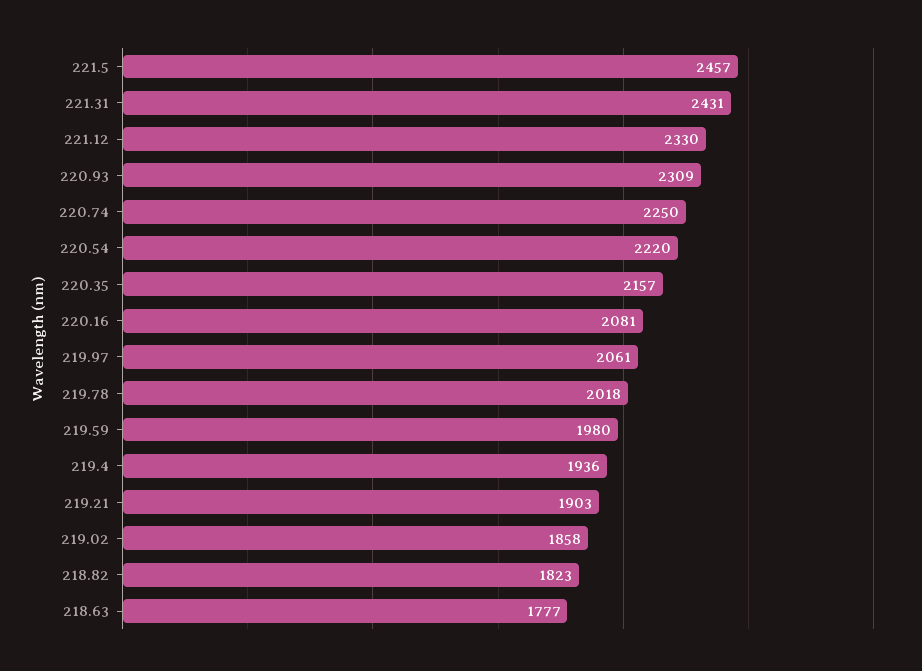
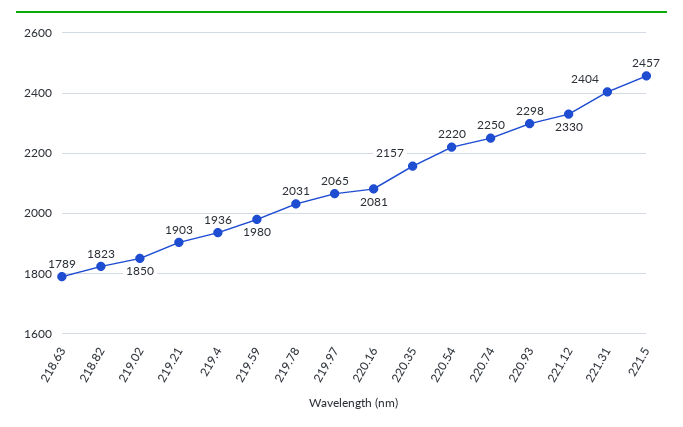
  {
    "221.5": 2457,
-   "221.31": 2431,
+   "221.31": 2404,
    "221.12": 2330,
-   "220.93": 2309,
+   "220.93": 2298,
    "220.74": 2250,
    "220.54": 2220,
    "220.35": 2157,
    "220.16": 2081,
-   "219.97": 2061,
+   "219.97": 2065,
-   "219.78": 2018,
+   "219.78": 2031,
    "219.59": 1980,
    "219.4": 1936,
    "219.21": 1903,
-   "219.02": 1858,
+   "219.02": 1850,
    "218.82": 1823,
-   "218.63": 1777
+   "218.63": 1789
  }

